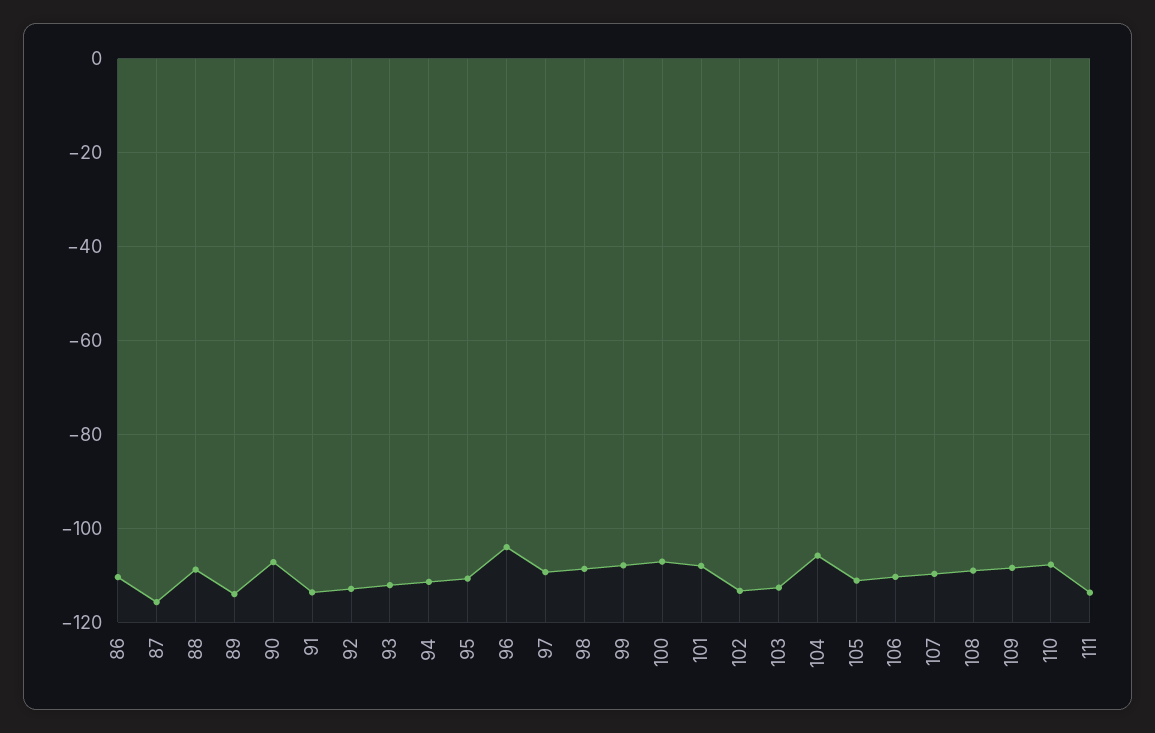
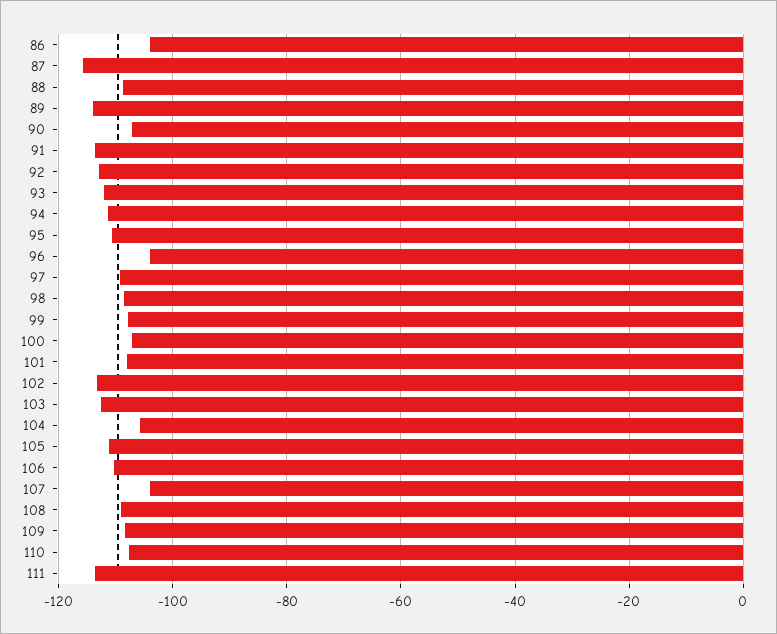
  {
-   "86": -110,
+   "86": -104,
    "87": -116,
    "88": -108,
    "89": -114,
    "90": -108,
    "91": -114,
    "92": -112,
    "93": -112,
    "94": -112,
    "95": -110,
    "96": -104,
    "97": -110,
    "98": -108,
    "99": -108,
    "100": -108,
    "101": -108,
    "102": -114,
    "103": -112,
    "104": -106,
    "105": -112,
    "106": -110,
-   "107": -110,
+   "107": -104,
    "108": -110,
    "109": -108,
    "110": -108,
    "111": -114
  }

